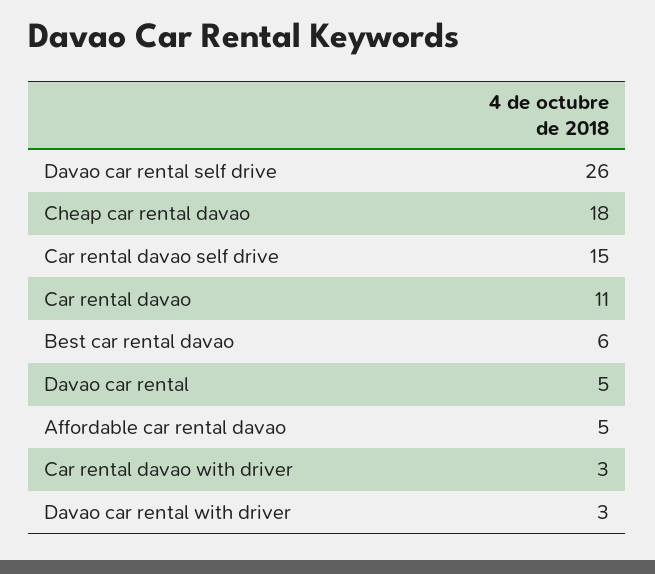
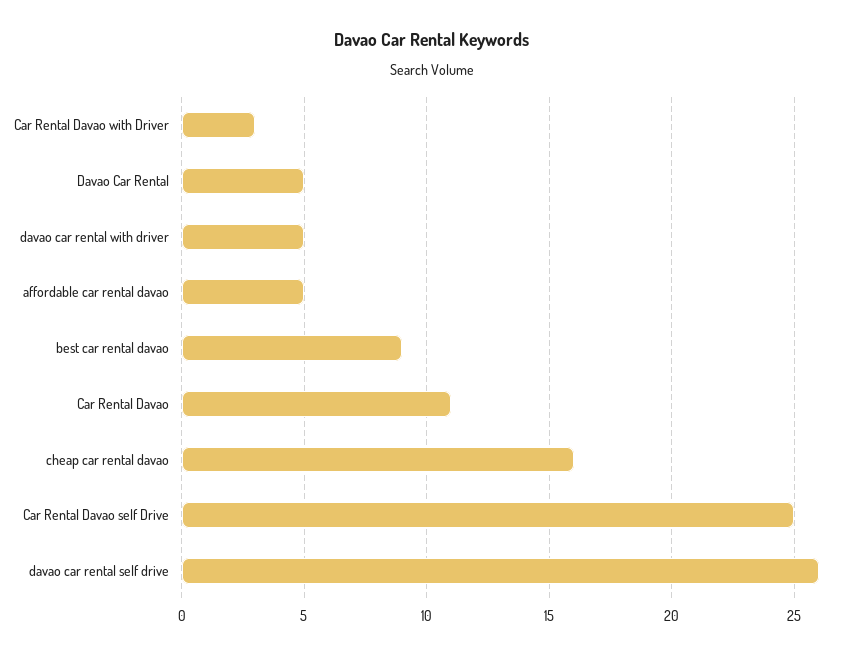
  {
    "Davao car rental self drive": 26,
-   "Cheap car rental davao": 18,
+   "Cheap car rental davao": 16,
-   "Car rental davao self drive": 15,
+   "Car rental davao self drive": 25,
    "Car rental davao": 11,
-   "Best car rental davao": 6,
+   "Best car rental davao": 9,
    "Davao car rental": 5,
    "Affordable car rental davao": 5,
    "Car rental davao with driver": 3,
-   "Davao car rental with driver": 3
+   "Davao car rental with driver": 5
  }

